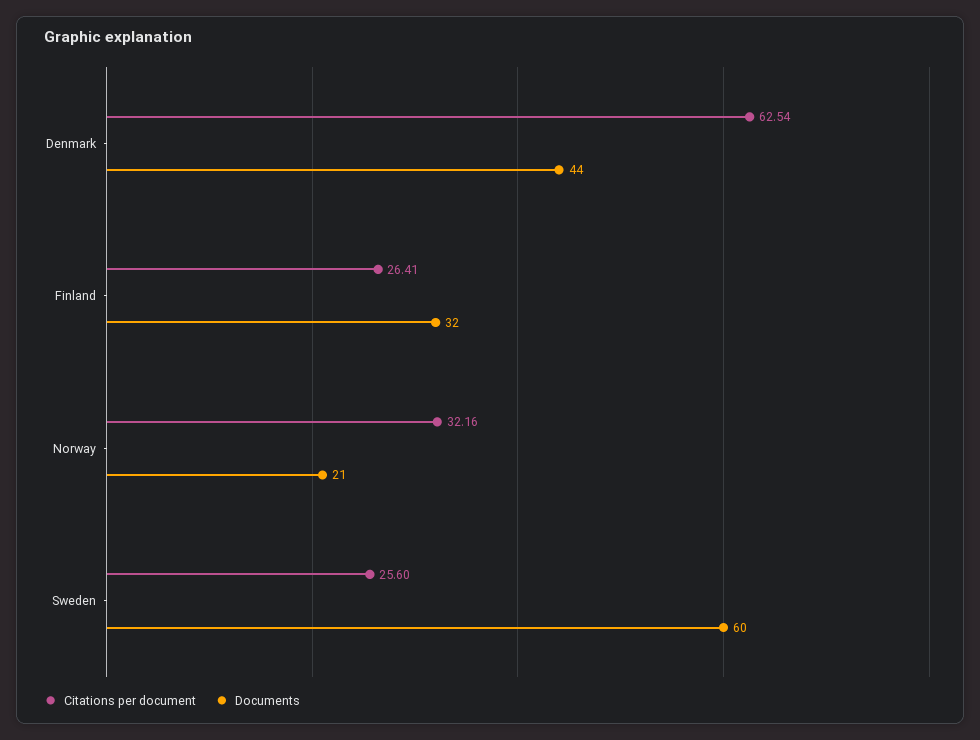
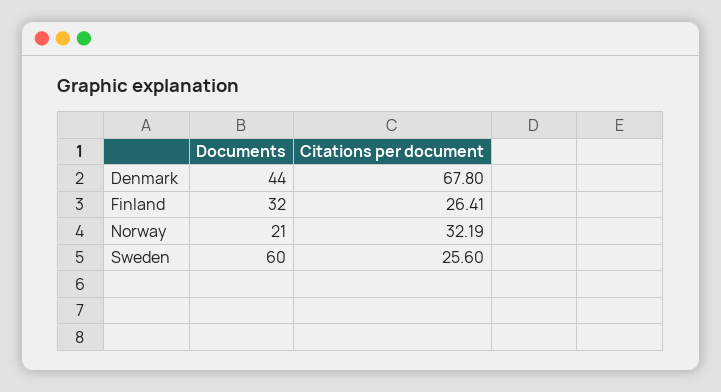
  {
    "Citations per document": {
-     "Denmark": 62.54,
+     "Denmark": 67.8,
      "Finland": 26.41,
-     "Norway": 32.16,
+     "Norway": 32.19,
      "Sweden": 25.6
    },
    "Documents": {
      "Denmark": 44,
      "Finland": 32,
      "Norway": 21,
      "Sweden": 60
    }
  }

